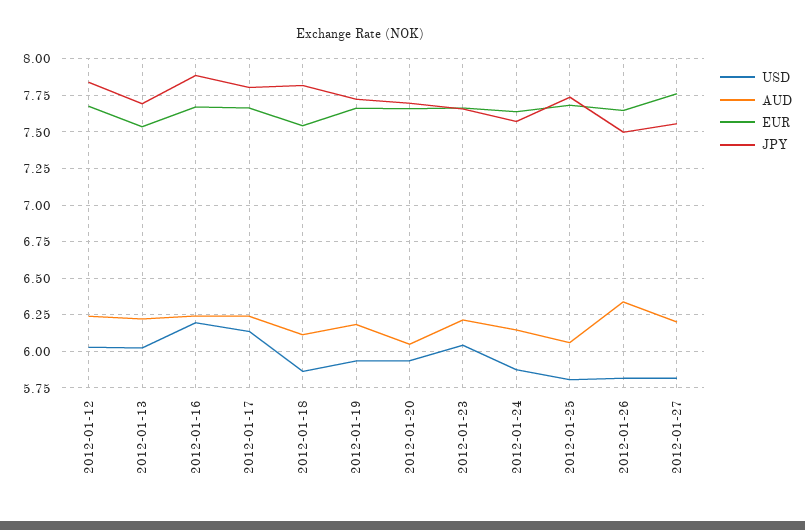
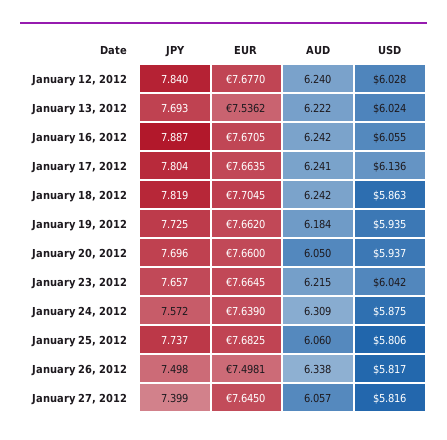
  {
    "USD": {
      "2012-01-12": 6.028,
      "2012-01-13": 6.024,
-     "2012-01-16": 6.2,
+     "2012-01-16": 6.055,
      "2012-01-17": 6.136,
      "2012-01-18": 5.863,
      "2012-01-19": 5.935,
      "2012-01-20": 5.937,
      "2012-01-23": 6.042,
      "2012-01-24": 5.875,
      "2012-01-25": 5.806,
      "2012-01-26": 5.817,
      "2012-01-27": 5.816
    },
    "AUD": {
      "2012-01-12": 6.24,
      "2012-01-13": 6.222,
      "2012-01-16": 6.242,
      "2012-01-17": 6.241,
-     "2012-01-18": 6.1,
+     "2012-01-18": 6.242,
      "2012-01-19": 6.184,
      "2012-01-20": 6.05,
      "2012-01-23": 6.215,
-     "2012-01-24": 6.15,
+     "2012-01-24": 6.309,
      "2012-01-25": 6.06,
      "2012-01-26": 6.338,
-     "2012-01-27": 6.2
+     "2012-01-27": 6.057
    },
    "EUR": {
      "2012-01-12": 7.677,
      "2012-01-13": 7.5362,
      "2012-01-16": 7.6705,
      "2012-01-17": 7.6635,
-     "2012-01-18": 7.55,
+     "2012-01-18": 7.7045,
      "2012-01-19": 7.662,
      "2012-01-20": 7.66,
      "2012-01-23": 7.6645,
      "2012-01-24": 7.639,
      "2012-01-25": 7.6825,
-     "2012-01-26": 7.65,
+     "2012-01-26": 7.4981,
-     "2012-01-27": 7.75
+     "2012-01-27": 7.645
    },
    "JPY": {
      "2012-01-12": 7.84,
      "2012-01-13": 7.693,
      "2012-01-16": 7.887,
      "2012-01-17": 7.804,
      "2012-01-18": 7.819,
      "2012-01-19": 7.725,
      "2012-01-20": 7.696,
      "2012-01-23": 7.657,
      "2012-01-24": 7.572,
      "2012-01-25": 7.737,
      "2012-01-26": 7.498,
-     "2012-01-27": 7.55
+     "2012-01-27": 7.399
    }
  }

